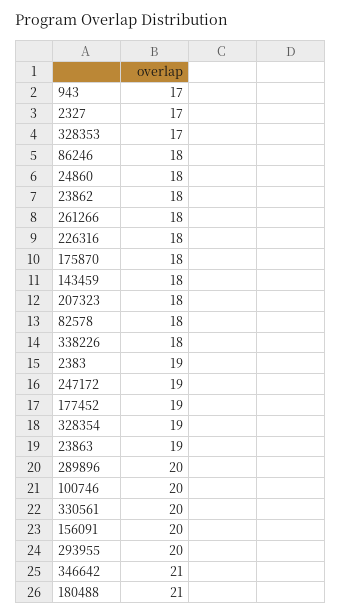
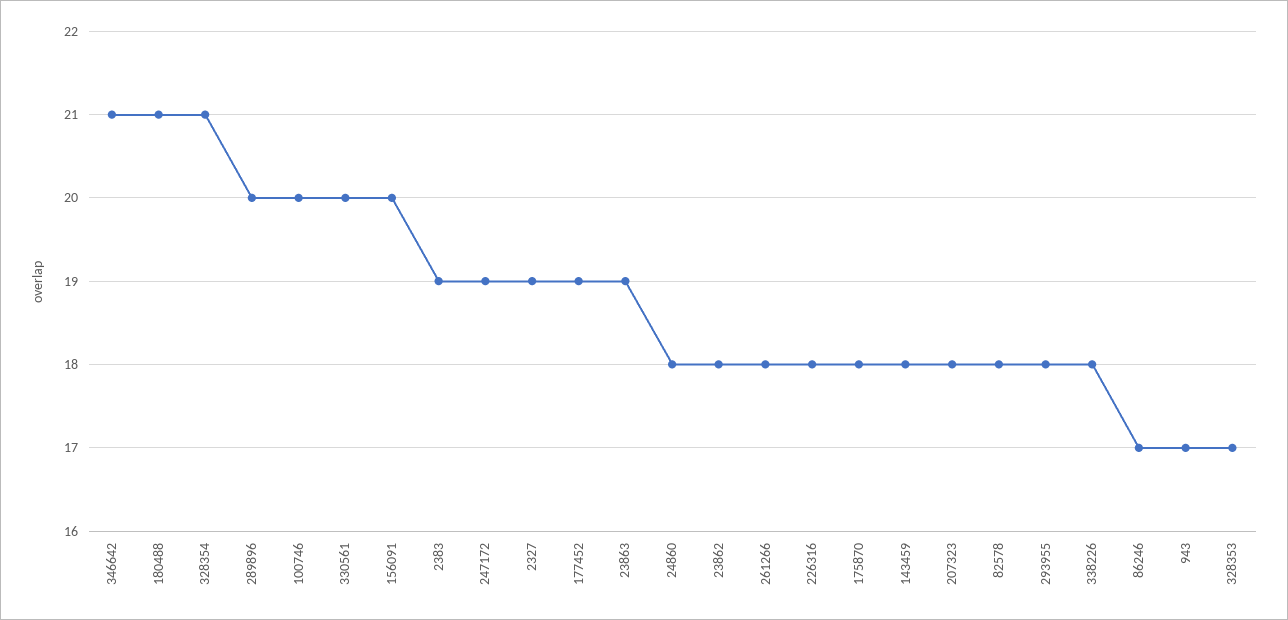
  {
    "943": 17,
-   "2327": 17,
+   "2327": 19,
    "328353": 17,
-   "86246": 18,
+   "86246": 17,
    "24860": 18,
    "23862": 18,
    "261266": 18,
    "226316": 18,
    "175870": 18,
    "143459": 18,
    "207323": 18,
    "82578": 18,
    "338226": 18,
    "2383": 19,
    "247172": 19,
    "177452": 19,
-   "328354": 19,
+   "328354": 21,
    "23863": 19,
    "289896": 20,
    "100746": 20,
    "330561": 20,
    "156091": 20,
-   "293955": 20,
+   "293955": 18,
    "346642": 21,
    "180488": 21
  }

